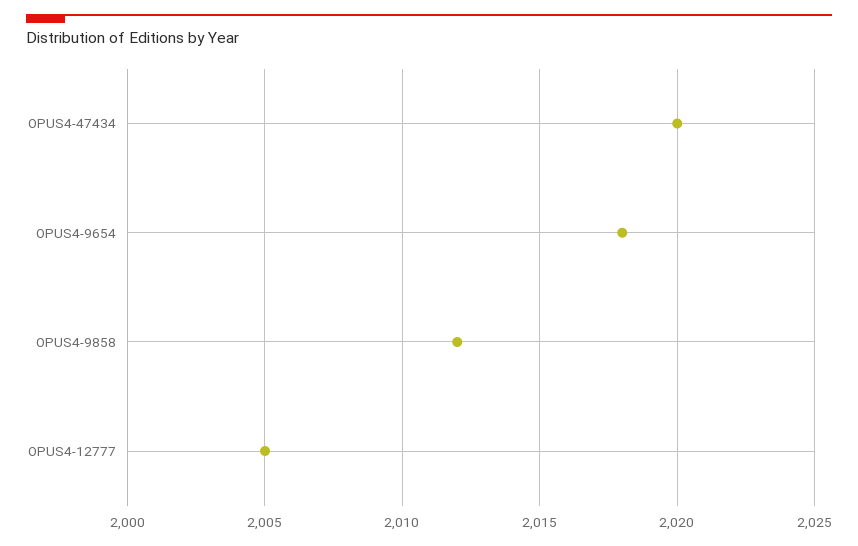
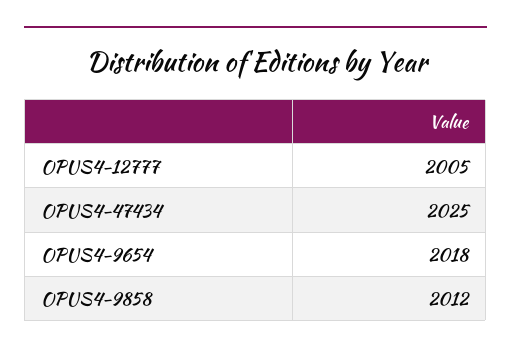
  {
-   "OPUS4-47434": 2020,
+   "OPUS4-47434": 2025,
    "OPUS4-9654": 2018,
    "OPUS4-9858": 2012,
    "OPUS4-12777": 2005
  }

